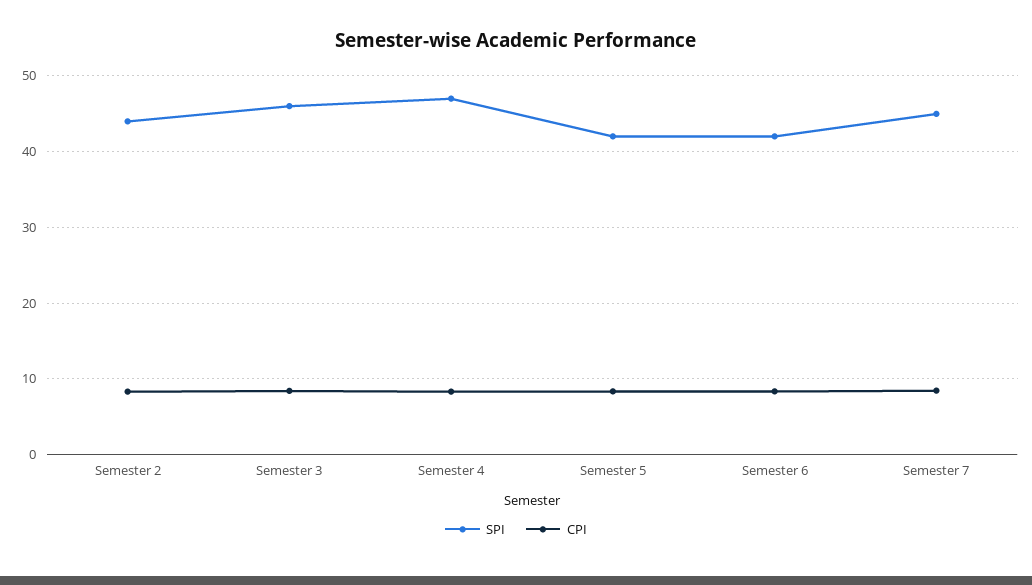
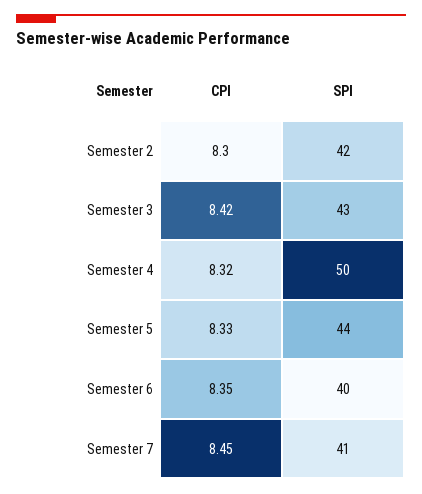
  {
    "SPI": {
-     "Semester 2": 44,
+     "Semester 2": 42,
-     "Semester 3": 46,
+     "Semester 3": 43,
-     "Semester 4": 47,
+     "Semester 4": 50,
-     "Semester 5": 42,
+     "Semester 5": 44,
-     "Semester 6": 42,
+     "Semester 6": 40,
-     "Semester 7": 45
+     "Semester 7": 41
    },
    "CPI": {
      "Semester 2": 8.3,
      "Semester 3": 8.42,
      "Semester 4": 8.32,
      "Semester 5": 8.33,
      "Semester 6": 8.35,
      "Semester 7": 8.45
    }
  }

